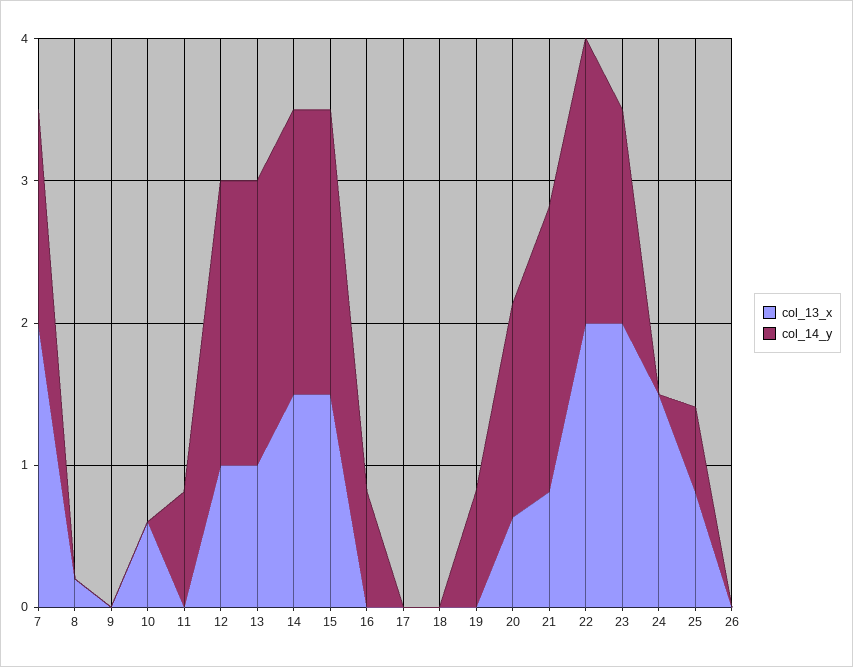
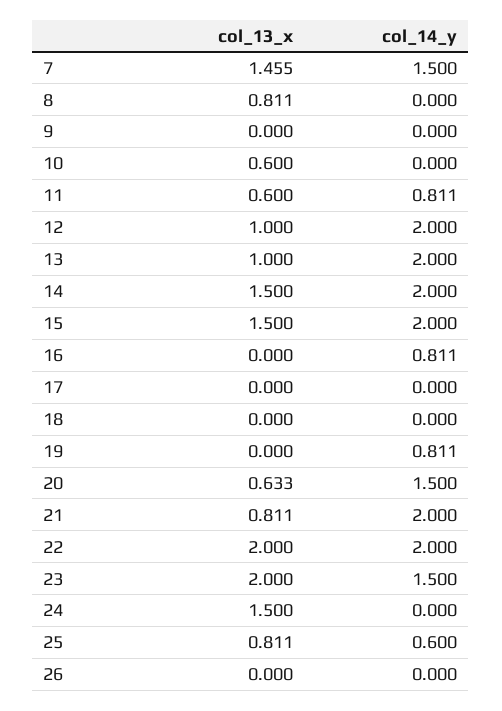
  {
    "col_13_x": {
-     "7": 2,
+     "7": 1.455,
-     "8": 0.2,
+     "8": 0.811,
      "9": 0,
      "10": 0.6,
-     "11": 0,
+     "11": 0.6,
      "12": 1,
      "13": 1,
      "14": 1.5,
      "15": 1.5,
      "16": 0,
      "17": 0,
      "18": 0,
      "19": 0,
      "20": 0.633,
      "21": 0.811,
      "22": 2,
      "23": 2,
      "24": 1.5,
      "25": 0.811,
      "26": 0
    },
    "col_14_y": {
      "7": 1.5,
      "8": 0,
      "9": 0,
      "10": 0,
      "11": 0.811,
      "12": 2,
      "13": 2,
      "14": 2,
      "15": 2,
      "16": 0.811,
      "17": 0,
      "18": 0,
      "19": 0.811,
      "20": 1.5,
      "21": 2,
      "22": 2,
      "23": 1.5,
      "24": 0,
      "25": 0.6,
      "26": 0
    }
  }

